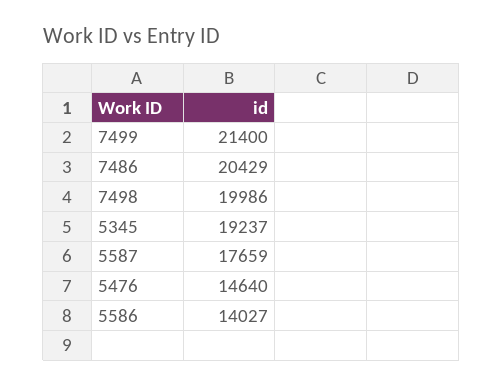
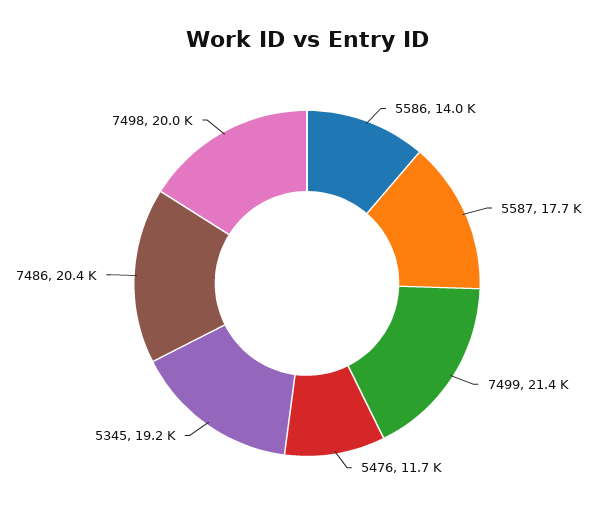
  {
    "7499": 21400,
    "7486": 20429,
    "7498": 19986,
    "5345": 19237,
    "5587": 17659,
-   "5476": 14640,
+   "5476": 11700,
    "5586": 14027
  }

